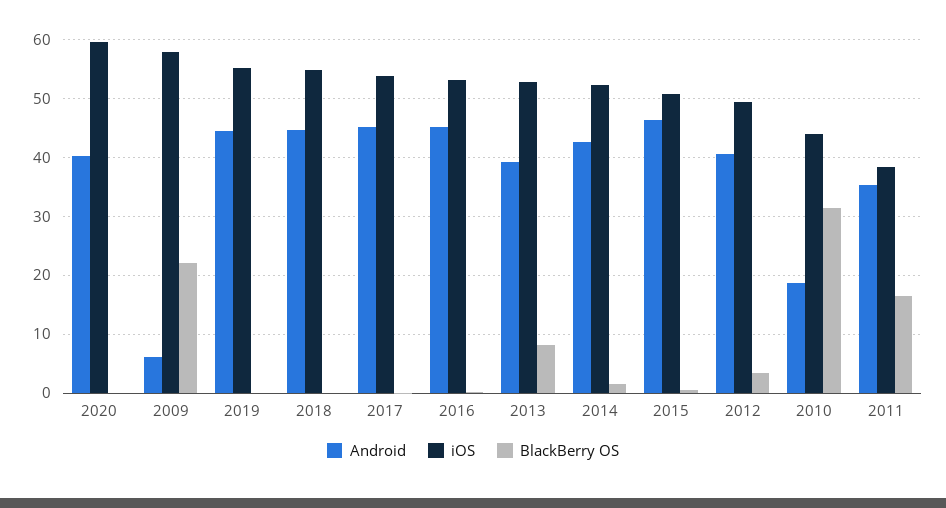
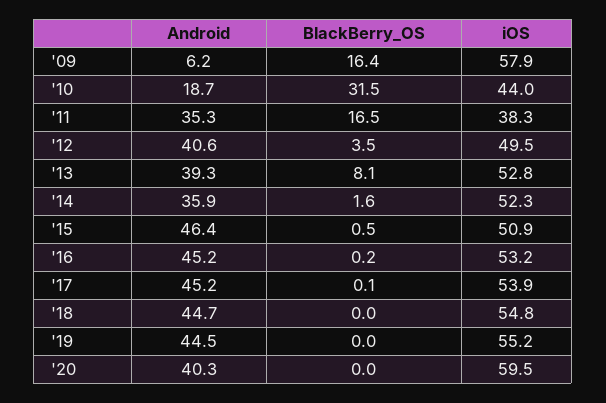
  {
    "Android": {
      "2020": 40.3,
      "2009": 6.2,
      "2019": 44.5,
      "2018": 44.7,
      "2017": 45.2,
      "2016": 45.2,
      "2013": 39.3,
-     "2014": 42,
+     "2014": 35.9,
      "2015": 46.4,
      "2012": 40.6,
      "2010": 18.7,
      "2011": 35.3
    },
    "iOS": {
      "2020": 59.5,
      "2009": 57.9,
      "2019": 55.2,
      "2018": 54.8,
      "2017": 53.9,
      "2016": 53.2,
      "2013": 52.8,
      "2014": 52.3,
      "2015": 50.9,
      "2012": 49.5,
      "2010": 44,
      "2011": 38.3
    },
    "BlackBerry OS": {
      "2020": 0,
-     "2009": 22,
+     "2009": 16.4,
      "2019": 0,
      "2018": 0,
      "2017": 0.1,
      "2016": 0.2,
      "2013": 8.1,
      "2014": 1.6,
      "2015": 0.5,
      "2012": 3.5,
      "2010": 31.5,
      "2011": 16.5
    }
  }

